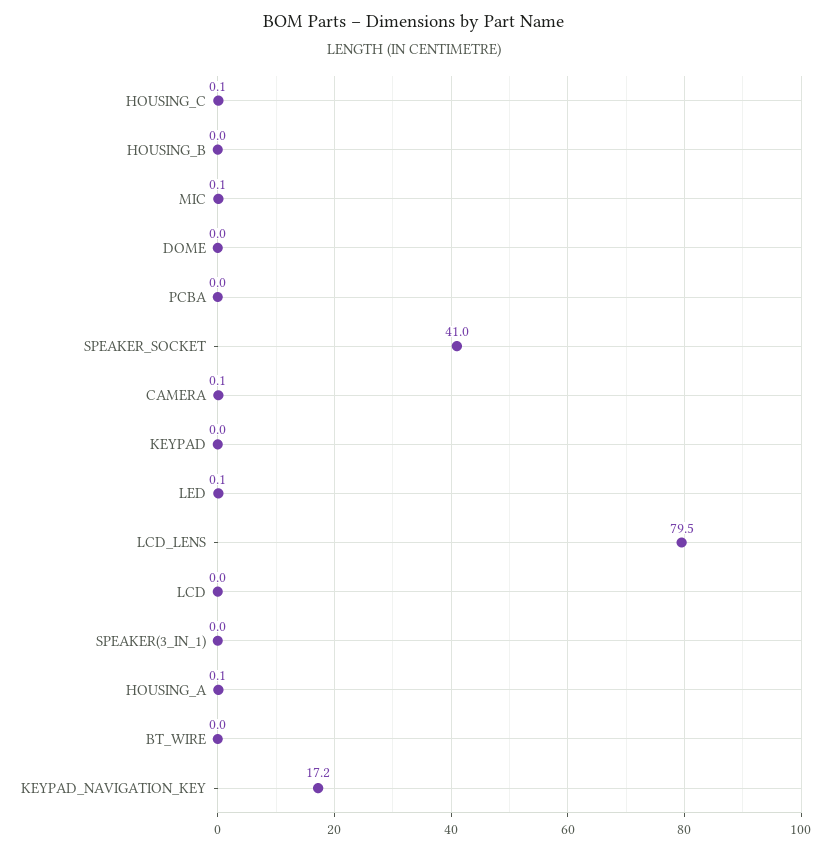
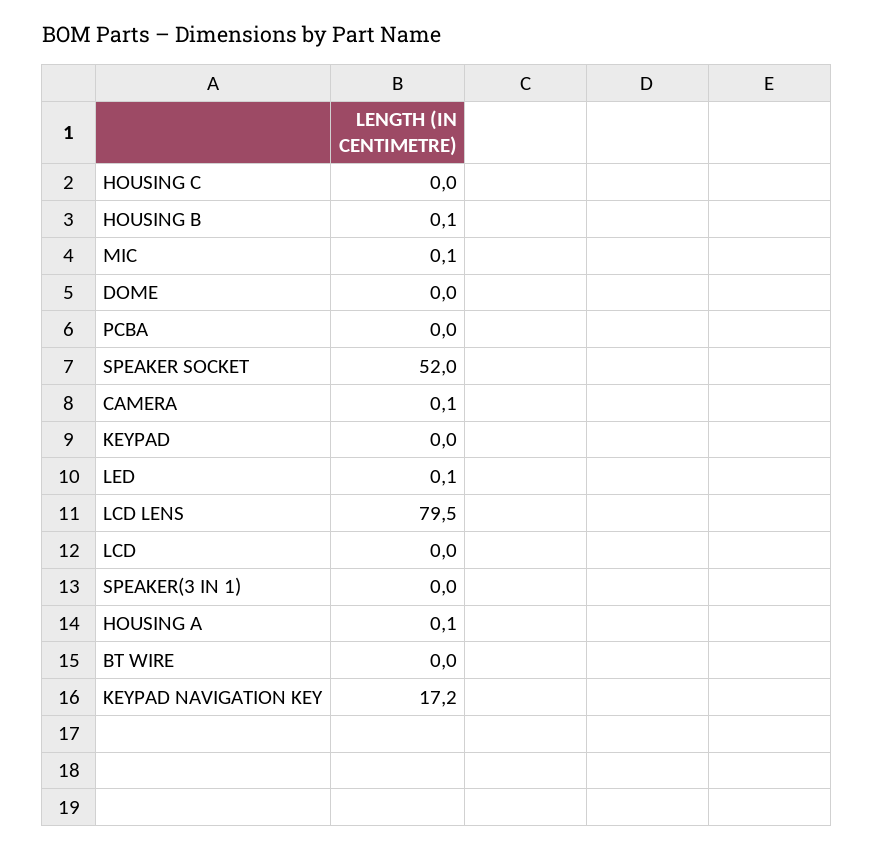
  {
-   "HOUSING_C": 0.1,
+   "HOUSING_C": 0,
-   "HOUSING_B": 0,
+   "HOUSING_B": 0.1,
    "MIC": 0.1,
    "DOME": 0,
    "PCBA": 0,
-   "SPEAKER_SOCKET": 41,
+   "SPEAKER_SOCKET": 52,
    "CAMERA": 0.1,
    "KEYPAD": 0,
    "LED": 0.1,
    "LCD_LENS": 79.5,
    "LCD": 0,
    "SPEAKER(3_IN_1)": 0,
    "HOUSING_A": 0.1,
    "BT_WIRE": 0,
    "KEYPAD_NAVIGATION_KEY": 17.2
  }

